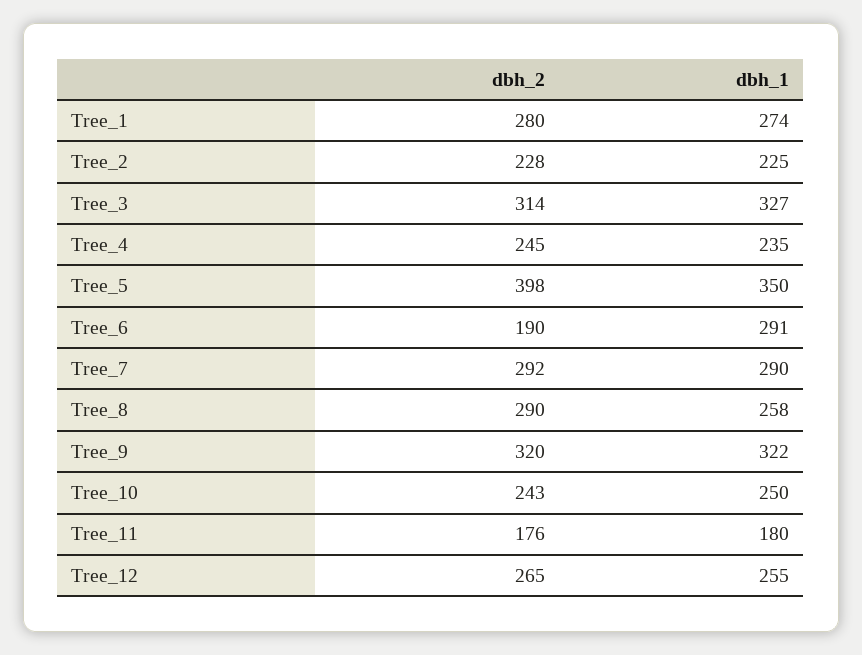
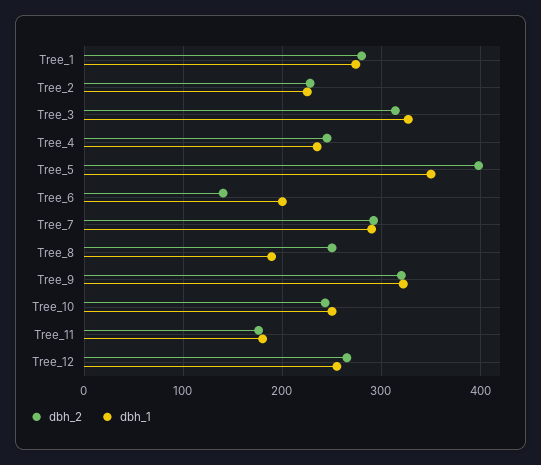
  {
    "dbh_2": {
      "Tree_1": 280,
      "Tree_2": 228,
      "Tree_3": 314,
      "Tree_4": 245,
      "Tree_5": 398,
-     "Tree_6": 190,
+     "Tree_6": 140,
      "Tree_7": 292,
-     "Tree_8": 290,
+     "Tree_8": 250,
      "Tree_9": 320,
      "Tree_10": 243,
      "Tree_11": 176,
      "Tree_12": 265
    },
    "dbh_1": {
      "Tree_1": 274,
      "Tree_2": 225,
      "Tree_3": 327,
      "Tree_4": 235,
      "Tree_5": 350,
-     "Tree_6": 291,
+     "Tree_6": 200,
      "Tree_7": 290,
-     "Tree_8": 258,
+     "Tree_8": 190,
      "Tree_9": 322,
      "Tree_10": 250,
      "Tree_11": 180,
      "Tree_12": 255
    }
  }

